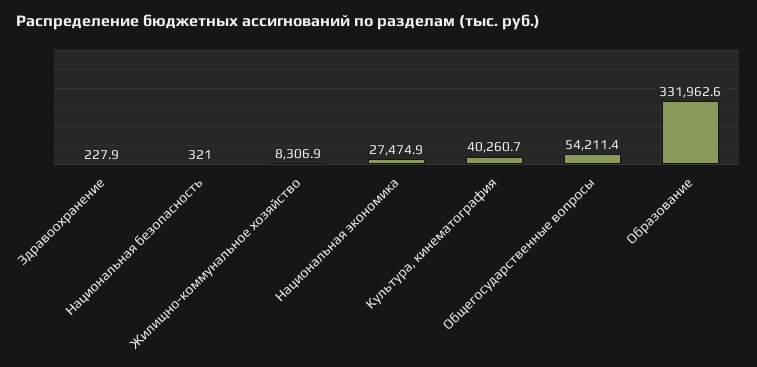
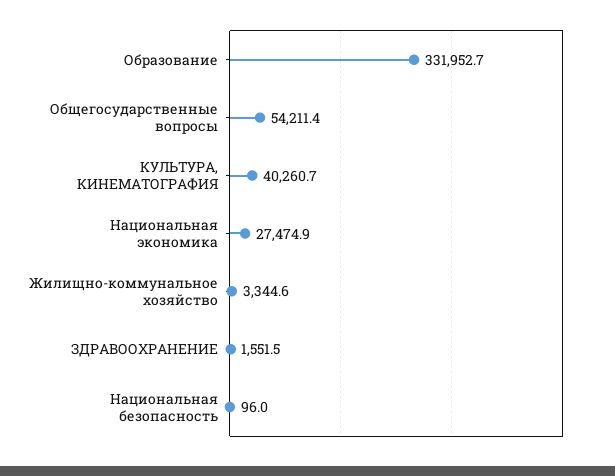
  {
-   "Здравоохранение": 227.9,
+   "Здравоохранение": 1551.5,
-   "Национальная безопасность": 321,
+   "Национальная безопасность": 96,
-   "Жилищно-коммунальное хозяйство": 8306.9,
+   "Жилищно-коммунальное хозяйство": 3344.6,
    "Национальная экономика": 27474.9,
    "Культура, кинематография": 40260.7,
    "Общегосударственные вопросы": 54211.4,
-   "Образование": 331962.6
+   "Образование": 331952.7
  }

